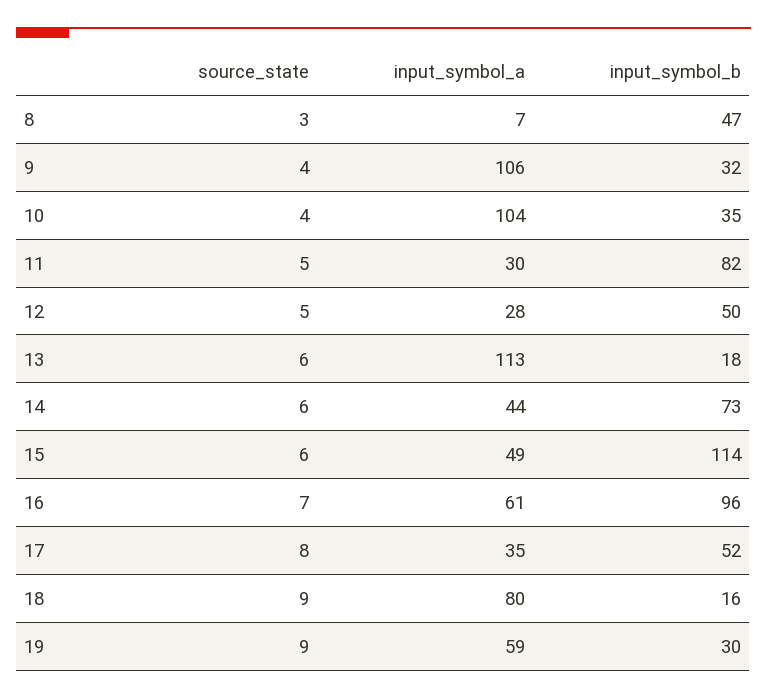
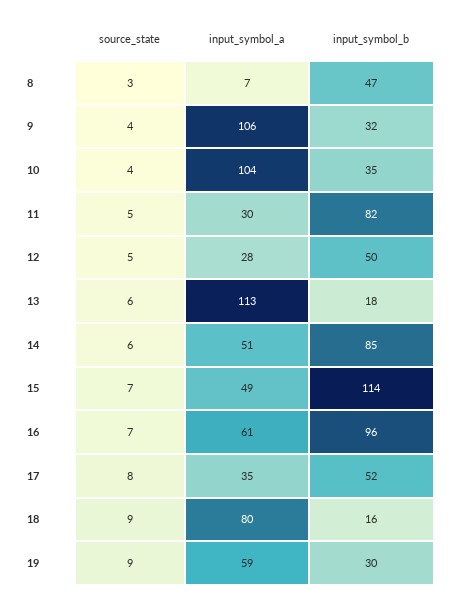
  {
    "source_state": {
      "8": 3,
      "9": 4,
      "10": 4,
      "11": 5,
      "12": 5,
      "13": 6,
      "14": 6,
-     "15": 6,
+     "15": 7,
      "16": 7,
      "17": 8,
      "18": 9,
      "19": 9
    },
    "input_symbol_a": {
      "8": 7,
      "9": 106,
      "10": 104,
      "11": 30,
      "12": 28,
      "13": 113,
-     "14": 44,
+     "14": 51,
      "15": 49,
      "16": 61,
      "17": 35,
      "18": 80,
      "19": 59
    },
    "input_symbol_b": {
      "8": 47,
      "9": 32,
      "10": 35,
      "11": 82,
      "12": 50,
      "13": 18,
-     "14": 73,
+     "14": 85,
      "15": 114,
      "16": 96,
      "17": 52,
      "18": 16,
      "19": 30
    }
  }

